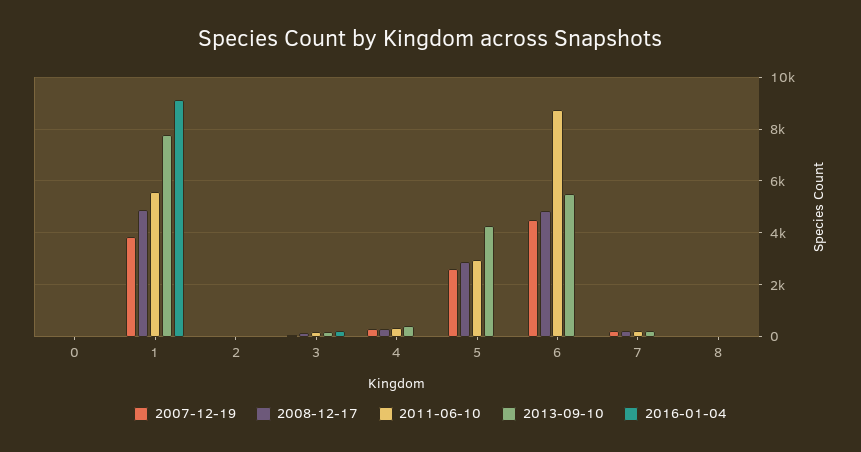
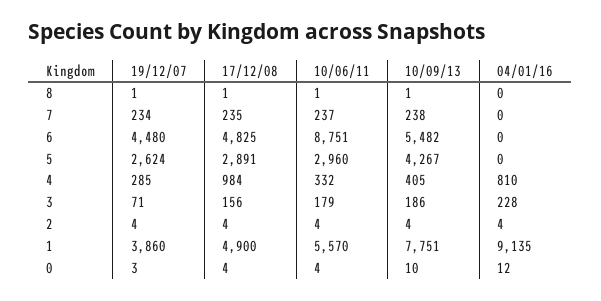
  {
    "2007-12-19": {
      "0": 3,
      "1": 3860,
      "2": 4,
      "3": 71,
      "4": 285,
      "5": 2624,
      "6": 4480,
      "7": 234,
      "8": 1
    },
    "2008-12-17": {
      "0": 4,
      "1": 4900,
      "2": 4,
      "3": 156,
-     "4": 250,
+     "4": 984,
      "5": 2891,
      "6": 4825,
      "7": 235,
      "8": 1
    },
    "2011-06-10": {
      "0": 4,
      "1": 5570,
      "2": 4,
      "3": 179,
      "4": 332,
      "5": 2960,
      "6": 8751,
      "7": 237,
      "8": 1
    },
    "2013-09-10": {
      "0": 10,
      "1": 7751,
      "2": 4,
      "3": 186,
      "4": 405,
      "5": 4267,
      "6": 5482,
      "7": 238,
      "8": 1
    },
    "2016-01-04": {
      "0": 12,
      "1": 9135,
      "2": 4,
      "3": 228,
-     "4": 0,
+     "4": 810,
      "5": 0,
      "6": 0,
      "7": 0,
      "8": 0
    }
  }

